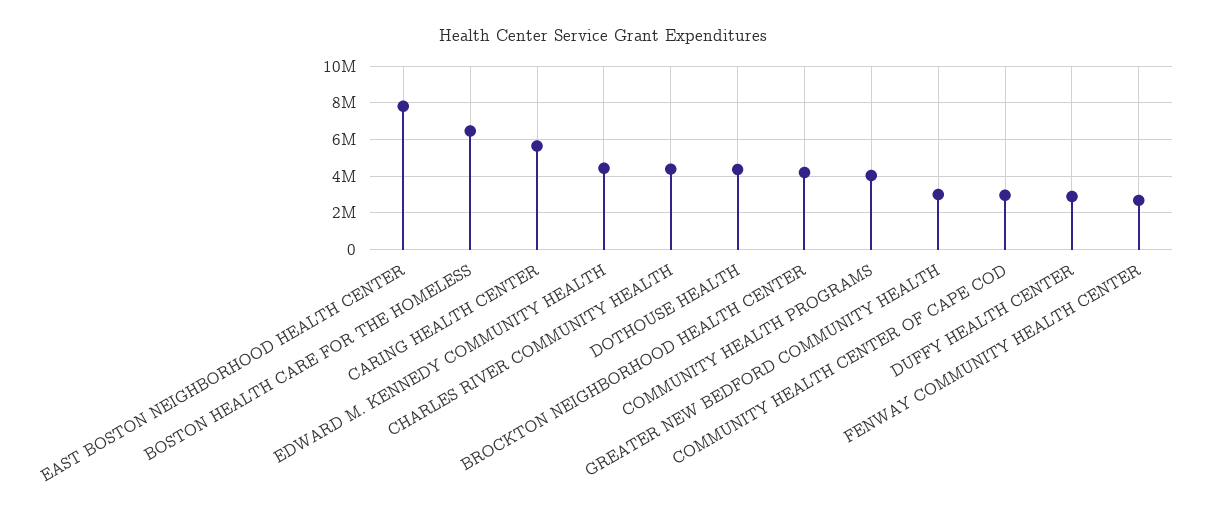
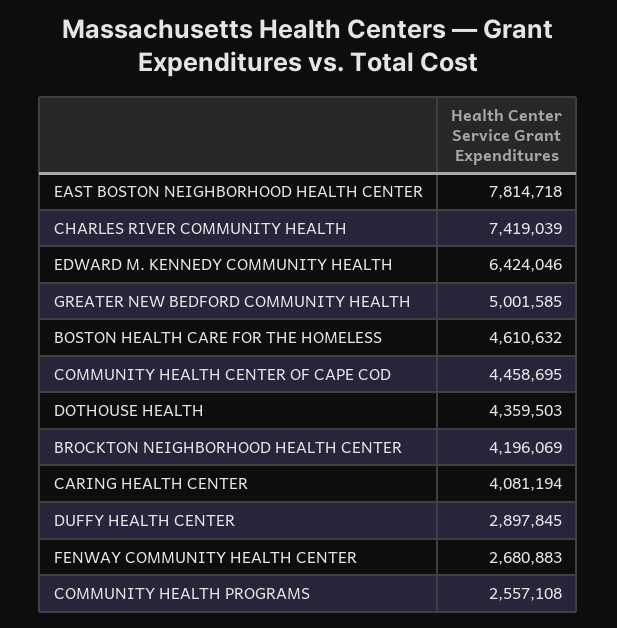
  {
    "EAST BOSTON NEIGHBORHOOD HEALTH CENTER": 7814718,
-   "BOSTON HEALTH CARE FOR THE HOMELESS": 6500000,
+   "BOSTON HEALTH CARE FOR THE HOMELESS": 4610632,
-   "CARING HEALTH CENTER": 5500000,
+   "CARING HEALTH CENTER": 4081194,
-   "EDWARD M. KENNEDY COMMUNITY HEALTH": 4500000,
+   "EDWARD M. KENNEDY COMMUNITY HEALTH": 6424046,
-   "CHARLES RIVER COMMUNITY HEALTH": 4500000,
+   "CHARLES RIVER COMMUNITY HEALTH": 7419039,
    "DOTHOUSE HEALTH": 4359503,
    "BROCKTON NEIGHBORHOOD HEALTH CENTER": 4196069,
-   "COMMUNITY HEALTH PROGRAMS": 4000000,
+   "COMMUNITY HEALTH PROGRAMS": 2557108,
-   "GREATER NEW BEDFORD COMMUNITY HEALTH": 3000000,
+   "GREATER NEW BEDFORD COMMUNITY HEALTH": 5001585,
-   "COMMUNITY HEALTH CENTER OF CAPE COD": 3000000,
+   "COMMUNITY HEALTH CENTER OF CAPE COD": 4458695,
    "DUFFY HEALTH CENTER": 2897845,
    "FENWAY COMMUNITY HEALTH CENTER": 2680883
  }

